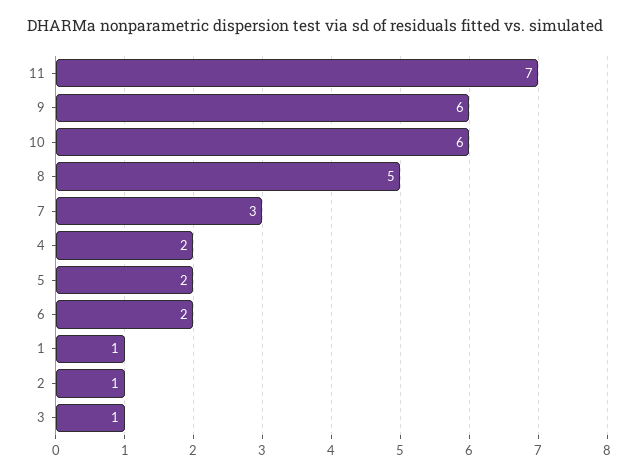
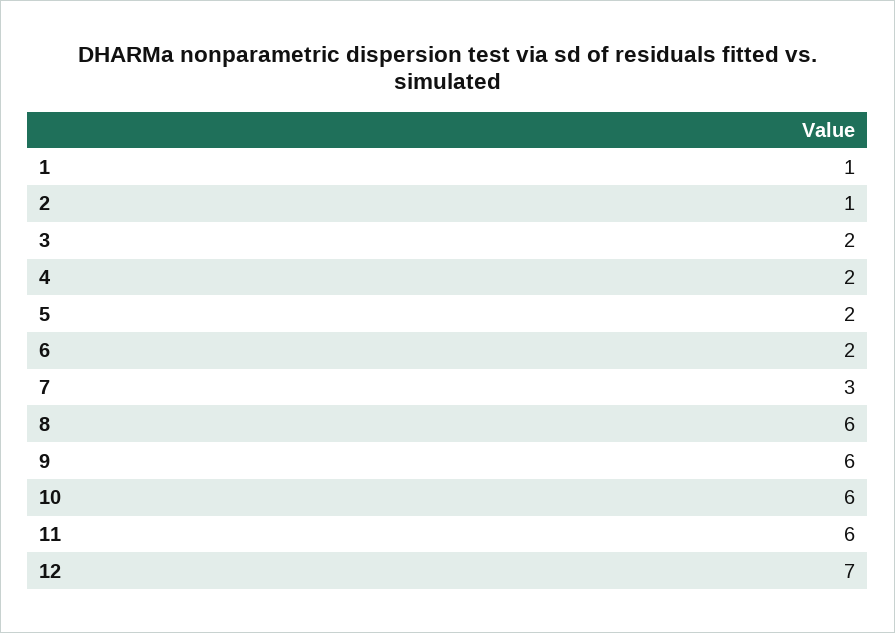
  {
-   "11": 7,
+   "11": 6,
    "9": 6,
    "10": 6,
-   "8": 5,
+   "8": 6,
    "7": 3,
    "4": 2,
    "5": 2,
    "6": 2,
    "1": 1,
    "2": 1,
-   "3": 1
+   "3": 2,
+   "12": 7
  }

